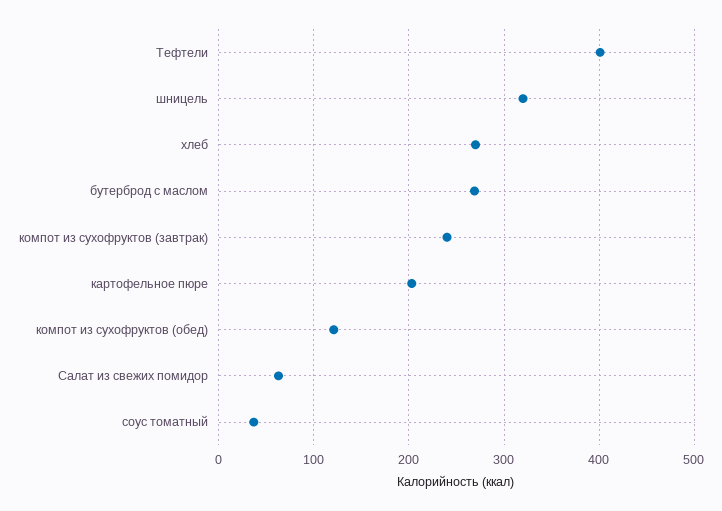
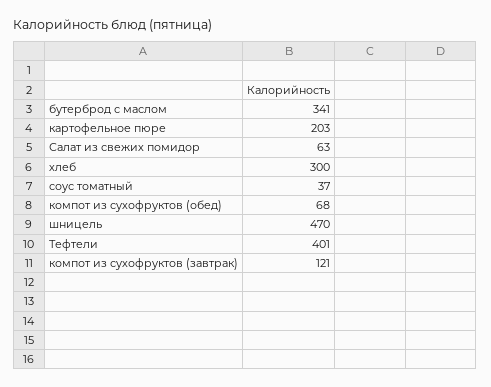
  {
    "Тефтели": 401,
-   "шницель": 320,
+   "шницель": 470,
-   "хлеб": 270,
+   "хлеб": 300,
-   "бутерброд с маслом": 270,
+   "бутерброд с маслом": 341,
-   "компот из сухофруктов (завтрак)": 240,
+   "компот из сухофруктов (завтрак)": 121,
    "картофельное пюре": 203,
-   "компот из сухофруктов (обед)": 120,
+   "компот из сухофруктов (обед)": 68,
    "Салат из свежих помидор": 63,
    "соус томатный": 37
  }

